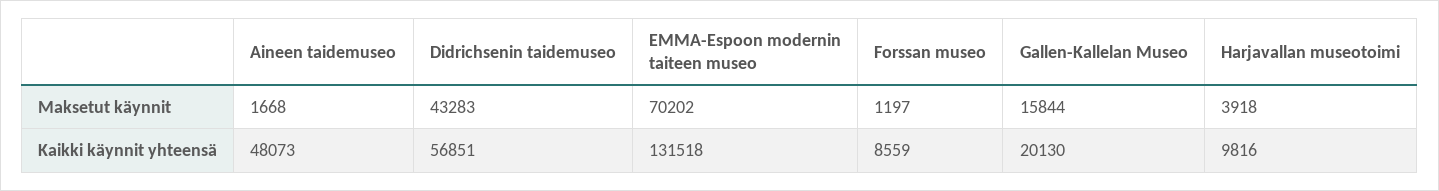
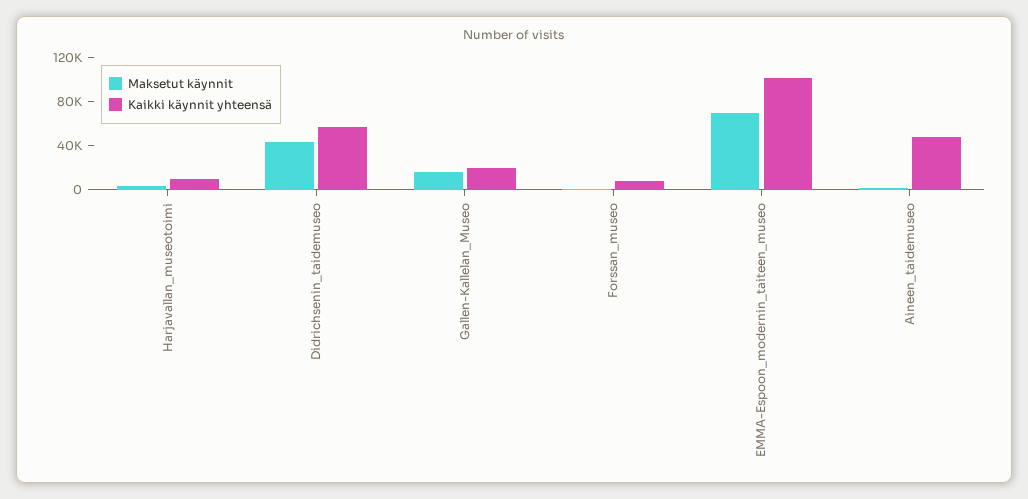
  {
    "Maksetut käynnit": {
      "Aineen taidemuseo": 1668,
      "Didrichsenin taidemuseo": 43283,
      "EMMA-Espoon modernin taiteen museo": 70202,
      "Forssan museo": 1197,
      "Gallen-Kallelan Museo": 15844,
      "Harjavallan museotoimi": 3918
    },
    "Kaikki käynnit yhteensä": {
      "Aineen taidemuseo": 48073,
      "Didrichsenin taidemuseo": 56851,
-     "EMMA-Espoon modernin taiteen museo": 131518,
+     "EMMA-Espoon modernin taiteen museo": 100000,
      "Forssan museo": 8559,
      "Gallen-Kallelan Museo": 20130,
      "Harjavallan museotoimi": 9816
    }
  }

